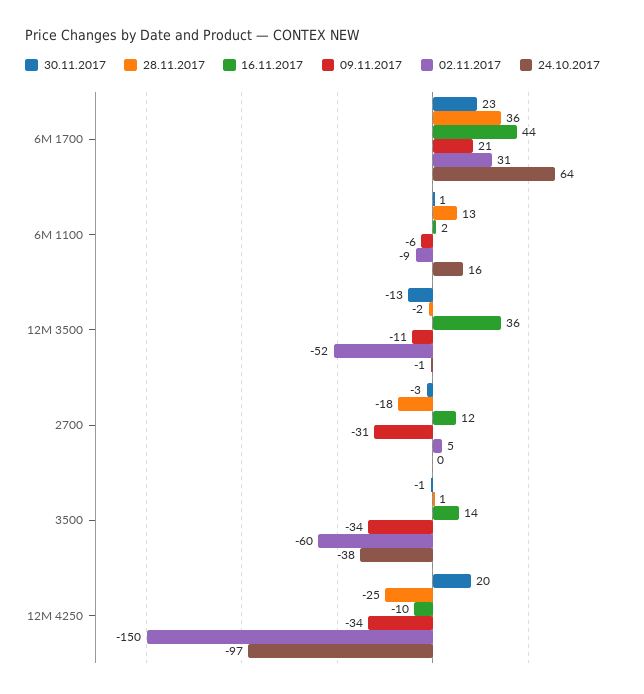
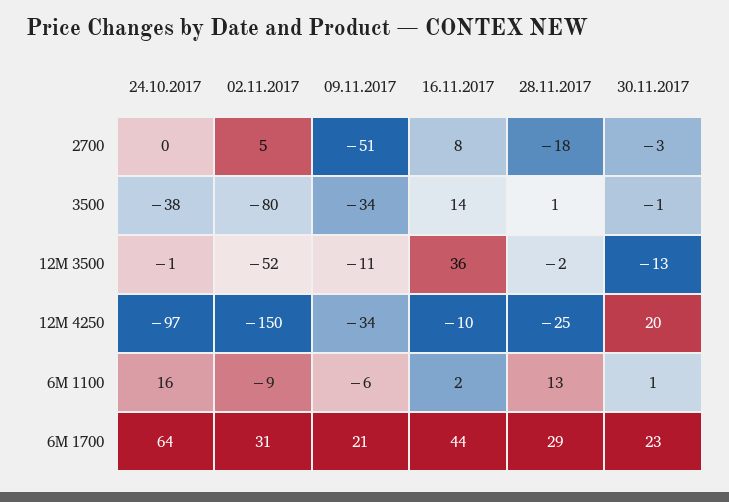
  {
    "30.11.2017": {
      "6M 1700": 23,
      "6M 1100": 1,
      "12M 3500": -13,
      "2700": -3,
      "3500": -1,
      "12M 4250": 20
    },
    "28.11.2017": {
-     "6M 1700": 36,
+     "6M 1700": 29,
      "6M 1100": 13,
      "12M 3500": -2,
      "2700": -18,
      "3500": 1,
      "12M 4250": -25
    },
    "16.11.2017": {
      "6M 1700": 44,
      "6M 1100": 2,
      "12M 3500": 36,
-     "2700": 12,
+     "2700": 8,
      "3500": 14,
      "12M 4250": -10
    },
    "09.11.2017": {
      "6M 1700": 21,
      "6M 1100": -6,
      "12M 3500": -11,
-     "2700": -31,
+     "2700": -51,
      "3500": -34,
      "12M 4250": -34
    },
    "02.11.2017": {
      "6M 1700": 31,
      "6M 1100": -9,
      "12M 3500": -52,
      "2700": 5,
-     "3500": -60,
+     "3500": -80,
      "12M 4250": -150
    },
    "24.10.2017": {
      "6M 1700": 64,
      "6M 1100": 16,
      "12M 3500": -1,
      "2700": 0,
      "3500": -38,
      "12M 4250": -97
    }
  }

